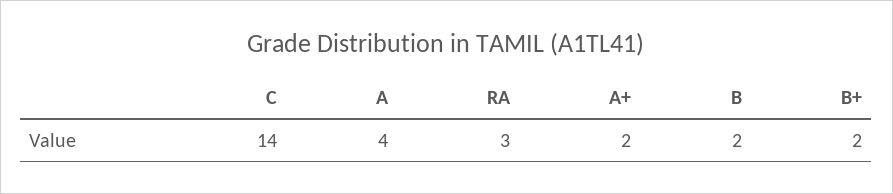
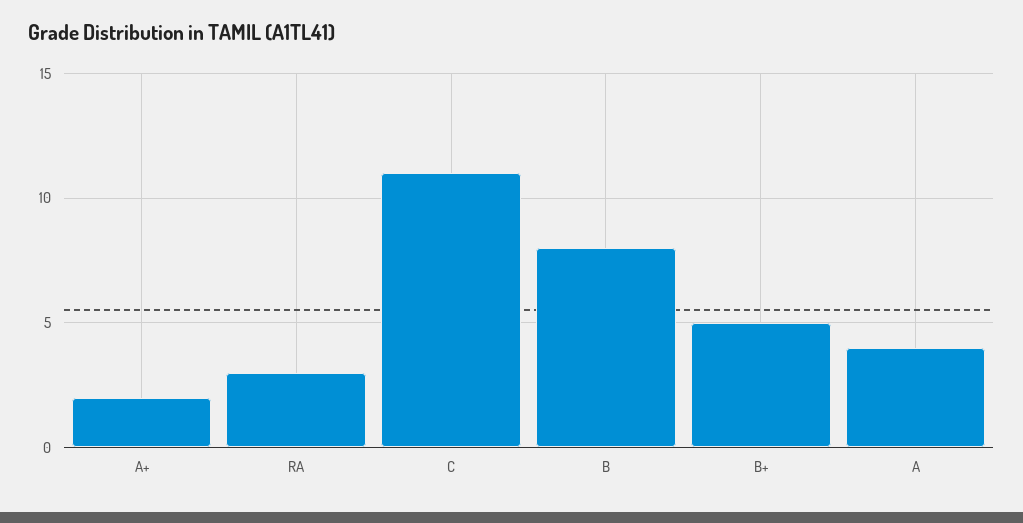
  {
-   "C": 14,
+   "C": 11,
    "A": 4,
    "RA": 3,
    "A+": 2,
-   "B": 2,
+   "B": 8,
-   "B+": 2
+   "B+": 5
  }

